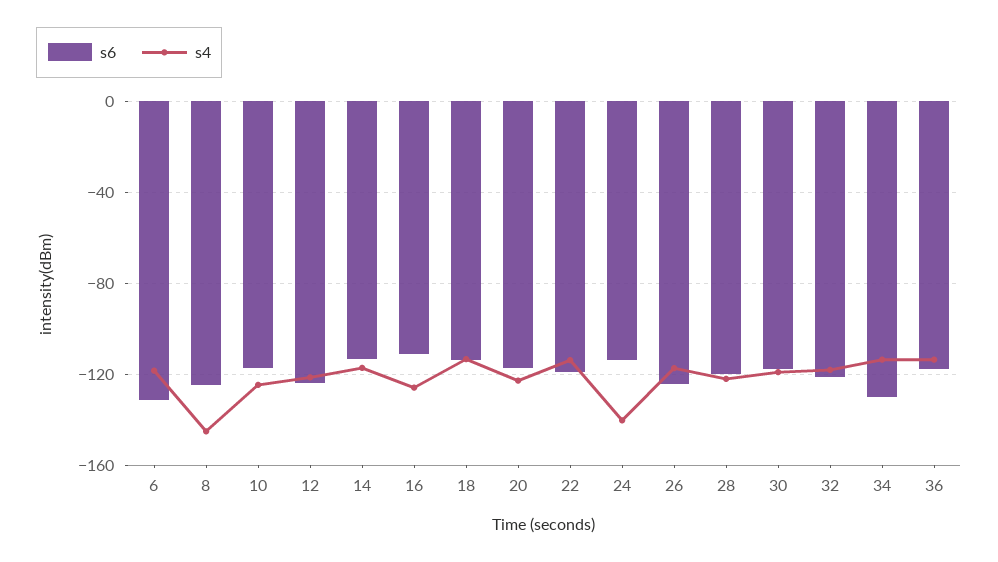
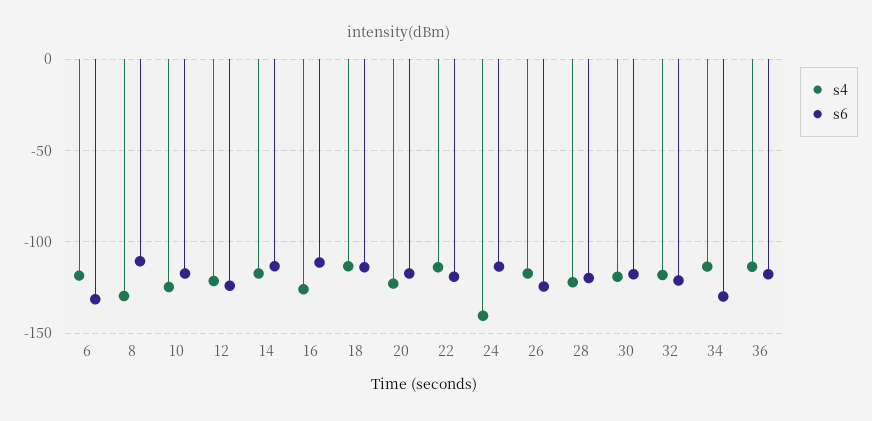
  {
    "s6": {
      "6": -130,
-     "8": -125,
+     "8": -110,
      "10": -115,
      "12": -125,
      "14": -115,
      "16": -110,
      "18": -115,
      "20": -115,
      "22": -120,
      "24": -115,
      "26": -125,
      "28": -120,
      "30": -120,
      "32": -120,
      "34": -130,
      "36": -120
    },
    "s4": {
      "6": -120,
-     "8": -145,
+     "8": -130,
      "10": -125,
      "12": -120,
      "14": -115,
      "16": -125,
      "18": -115,
      "20": -125,
      "22": -115,
      "24": -140,
      "26": -115,
      "28": -120,
      "30": -120,
      "32": -120,
      "34": -115,
      "36": -115
    }
  }

